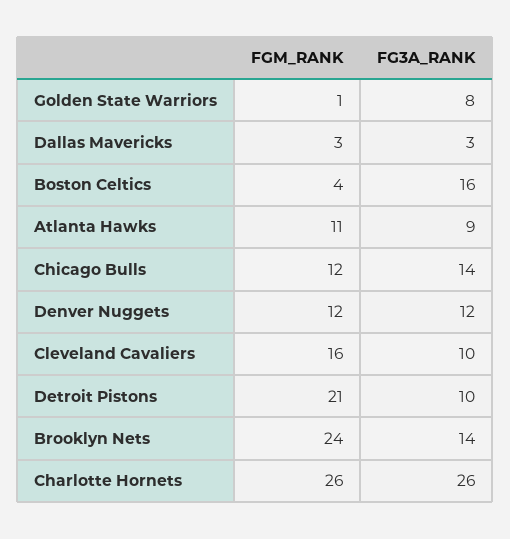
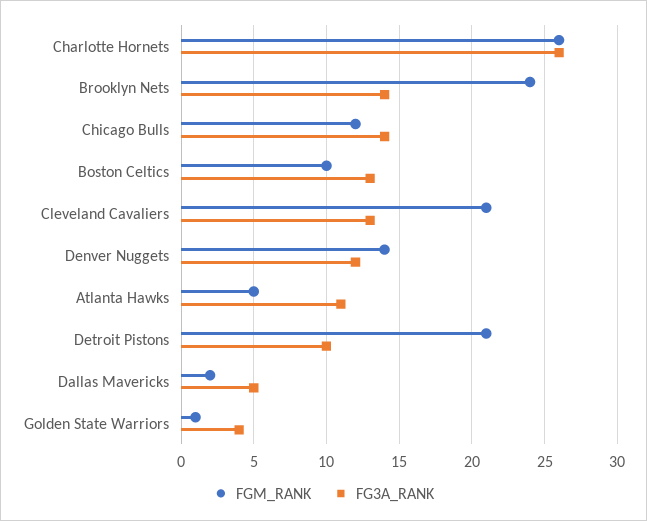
  {
    "FGM_RANK": {
      "Golden State Warriors": 1,
-     "Dallas Mavericks": 3,
+     "Dallas Mavericks": 2,
-     "Boston Celtics": 4,
+     "Boston Celtics": 10,
-     "Atlanta Hawks": 11,
+     "Atlanta Hawks": 5,
      "Chicago Bulls": 12,
-     "Denver Nuggets": 12,
+     "Denver Nuggets": 14,
-     "Cleveland Cavaliers": 16,
+     "Cleveland Cavaliers": 21,
      "Detroit Pistons": 21,
      "Brooklyn Nets": 24,
      "Charlotte Hornets": 26
    },
    "FG3A_RANK": {
-     "Golden State Warriors": 8,
+     "Golden State Warriors": 4,
-     "Dallas Mavericks": 3,
+     "Dallas Mavericks": 5,
-     "Boston Celtics": 16,
+     "Boston Celtics": 13,
-     "Atlanta Hawks": 9,
+     "Atlanta Hawks": 11,
      "Chicago Bulls": 14,
      "Denver Nuggets": 12,
-     "Cleveland Cavaliers": 10,
+     "Cleveland Cavaliers": 13,
      "Detroit Pistons": 10,
      "Brooklyn Nets": 14,
      "Charlotte Hornets": 26
    }
  }

